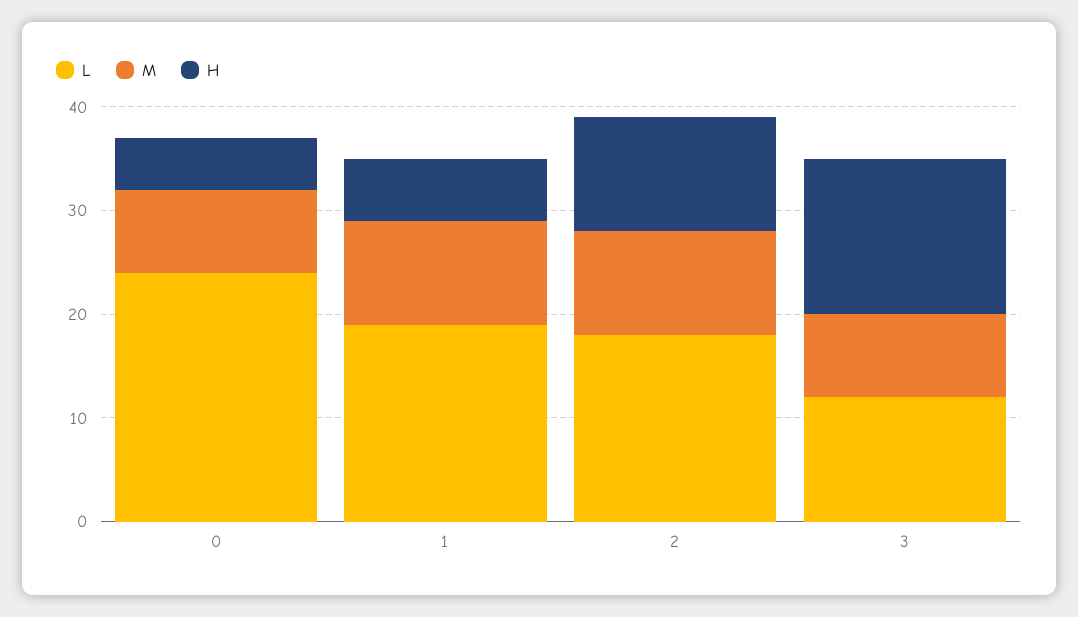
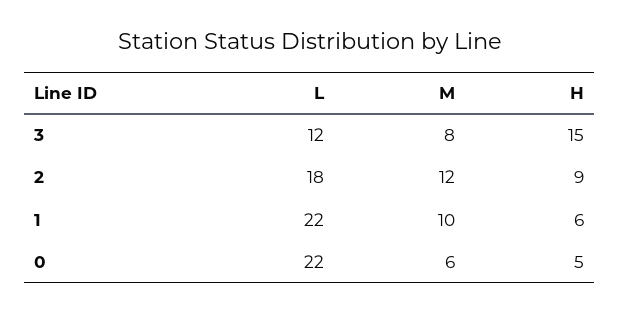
  {
    "L": {
-     "0": 24,
+     "0": 22,
-     "1": 19,
+     "1": 22,
      "2": 18,
      "3": 12
    },
    "M": {
-     "0": 8,
+     "0": 6,
      "1": 10,
-     "2": 10,
+     "2": 12,
      "3": 8
    },
    "H": {
      "0": 5,
      "1": 6,
-     "2": 11,
+     "2": 9,
      "3": 15
    }
  }

